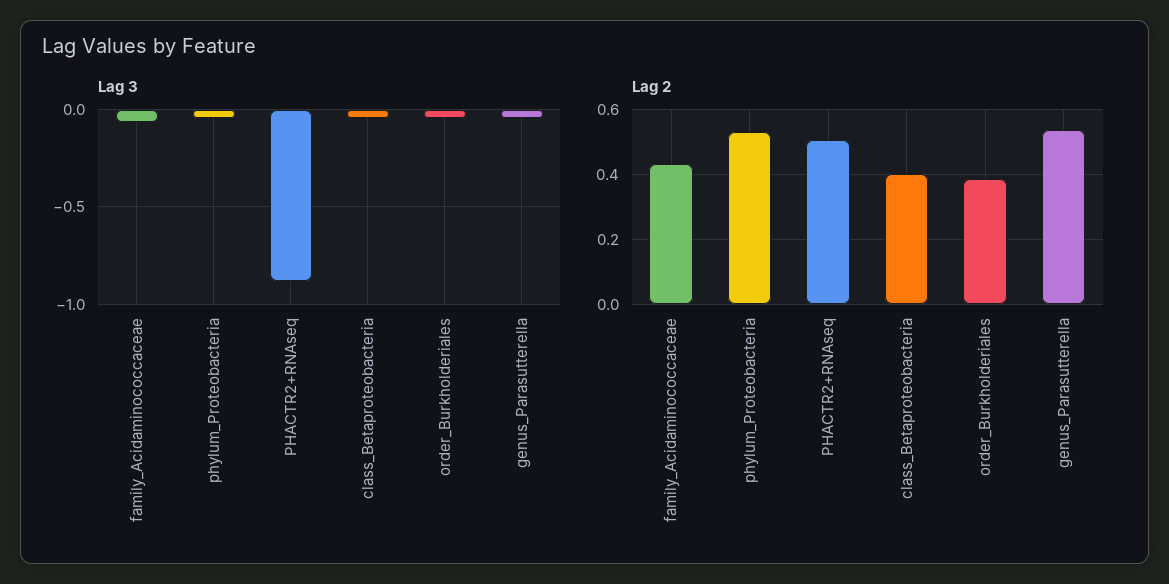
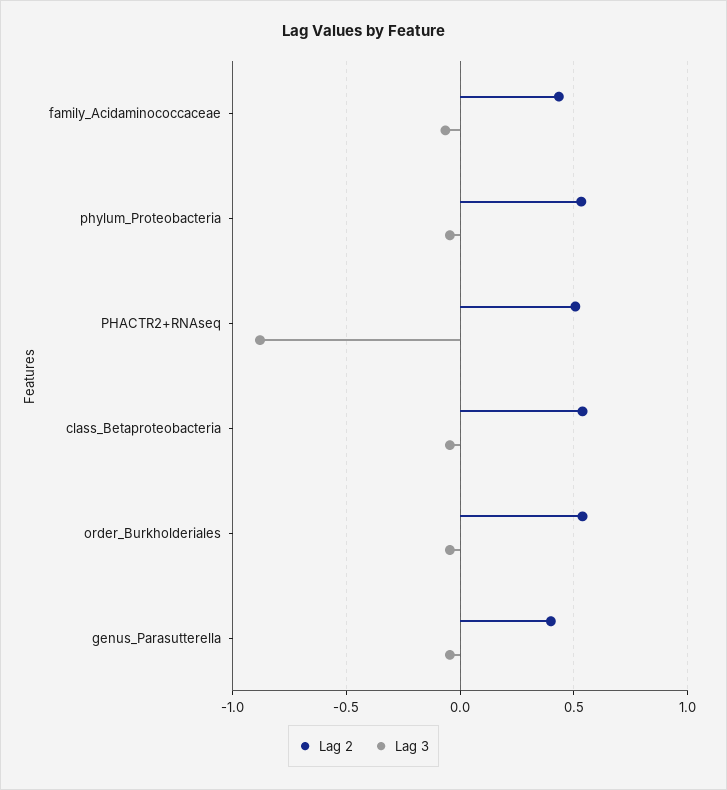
  {
    "Lag 3": {
      "family_Acidaminococcaceae": -0.05,
      "phylum_Proteobacteria": -0.05,
      "PHACTR2+RNAseq": -0.9,
      "class_Betaproteobacteria": -0.05,
      "order_Burkholderiales": -0.05,
      "genus_Parasutterella": -0.05
    },
    "Lag 2": {
      "family_Acidaminococcaceae": 0.44,
      "phylum_Proteobacteria": 0.54,
      "PHACTR2+RNAseq": 0.5,
-     "class_Betaproteobacteria": 0.4,
+     "class_Betaproteobacteria": 0.55,
-     "order_Burkholderiales": 0.38,
+     "order_Burkholderiales": 0.55,
-     "genus_Parasutterella": 0.54
+     "genus_Parasutterella": 0.4
    }
  }

